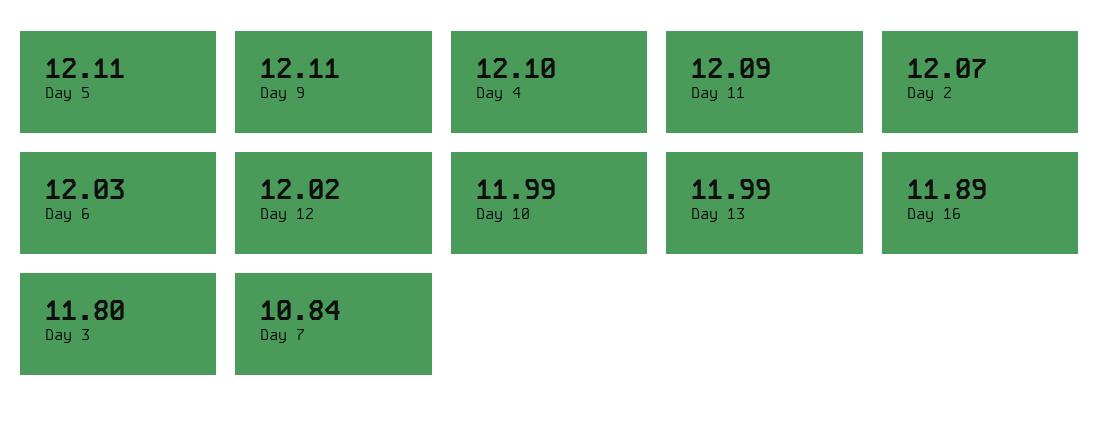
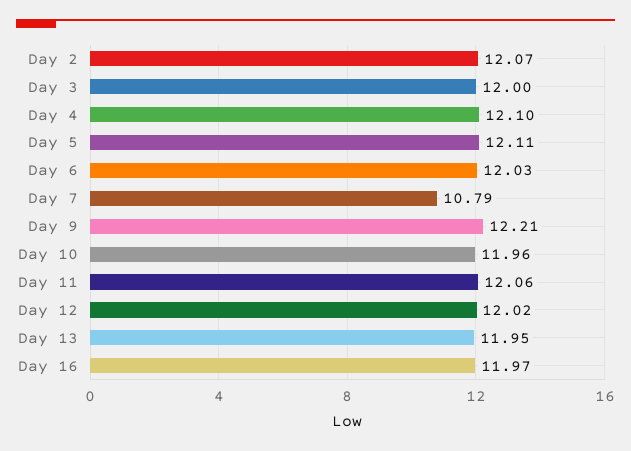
  {
    "Day 5": 12.11,
-   "Day 9": 12.11,
+   "Day 9": 12.21,
    "Day 4": 12.1,
-   "Day 11": 12.09,
+   "Day 11": 12.06,
    "Day 2": 12.07,
    "Day 6": 12.03,
    "Day 12": 12.02,
-   "Day 10": 11.99,
+   "Day 10": 11.96,
-   "Day 13": 11.99,
+   "Day 13": 11.95,
-   "Day 16": 11.89,
+   "Day 16": 11.97,
-   "Day 3": 11.8,
+   "Day 3": 12,
-   "Day 7": 10.84
+   "Day 7": 10.79
  }

